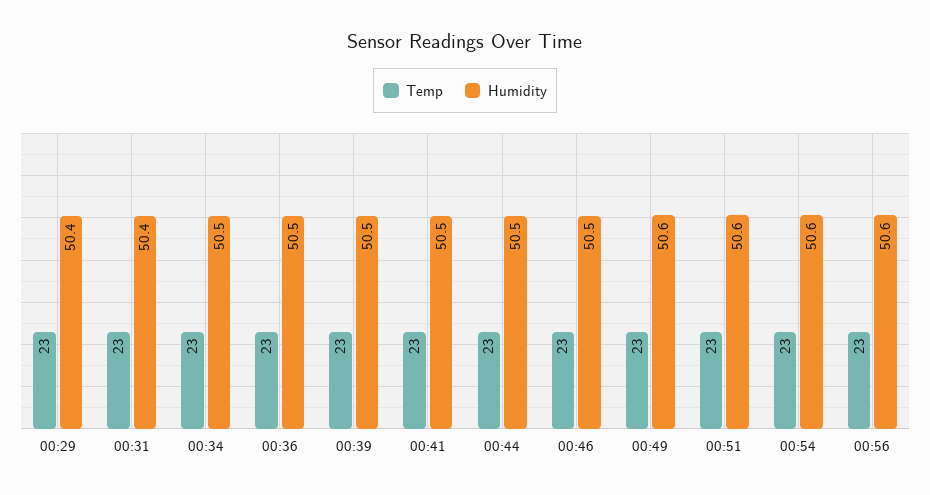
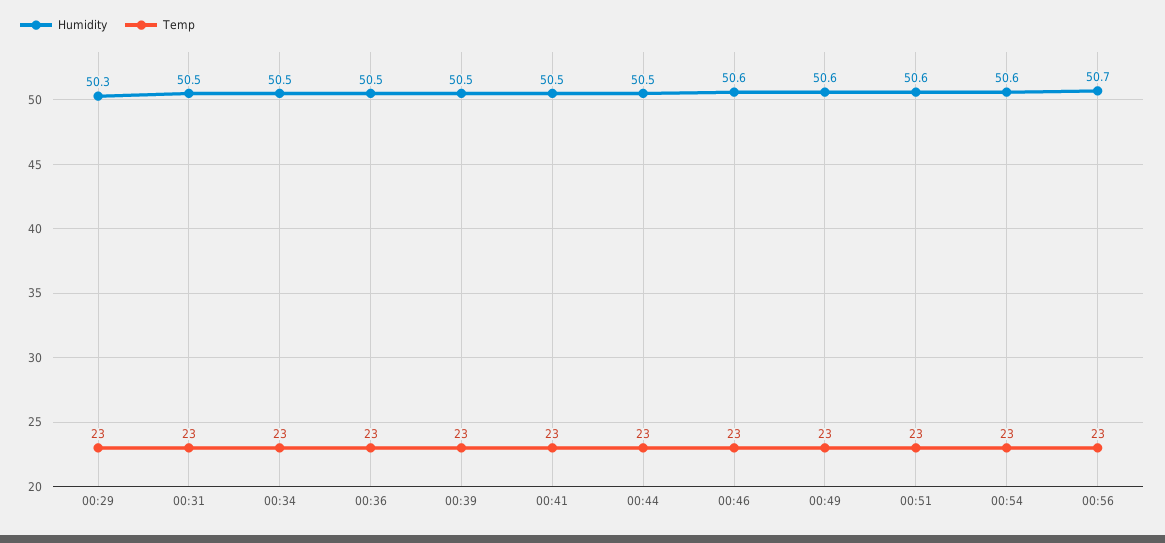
  {
    "Temp": {
      "00:29": 23,
      "00:31": 23,
      "00:34": 23,
      "00:36": 23,
      "00:39": 23,
      "00:41": 23,
      "00:44": 23,
      "00:46": 23,
      "00:49": 23,
      "00:51": 23,
      "00:54": 23,
      "00:56": 23
    },
    "Humidity": {
-     "00:29": 50.4,
+     "00:29": 50.3,
-     "00:31": 50.4,
+     "00:31": 50.5,
      "00:34": 50.5,
      "00:36": 50.5,
      "00:39": 50.5,
      "00:41": 50.5,
      "00:44": 50.5,
-     "00:46": 50.5,
+     "00:46": 50.6,
      "00:49": 50.6,
      "00:51": 50.6,
      "00:54": 50.6,
-     "00:56": 50.6
+     "00:56": 50.7
    }
  }

